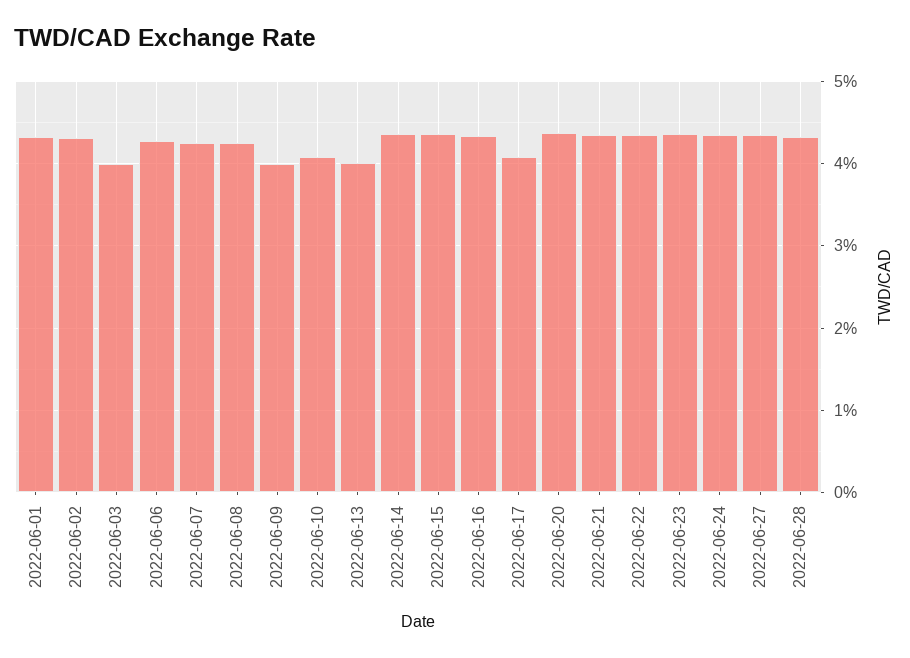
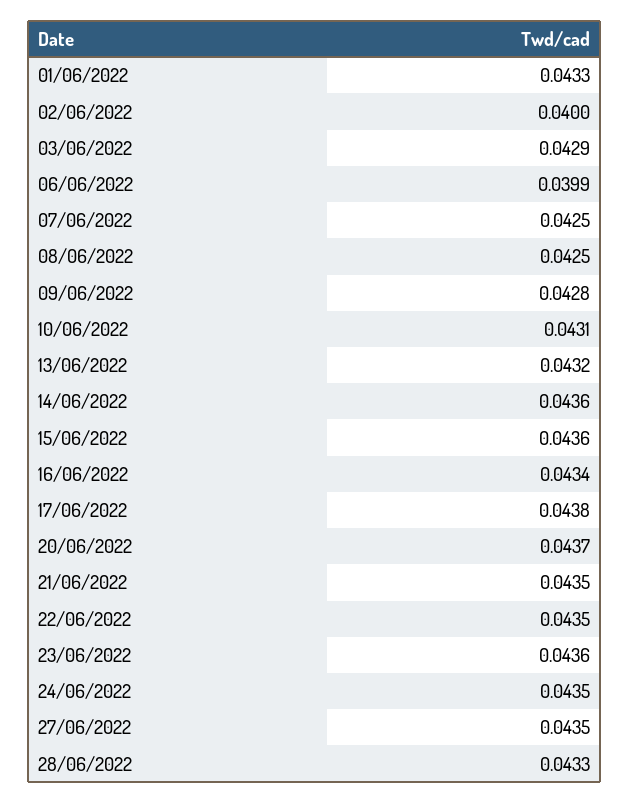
  {
    "2022-06-01": 0.0433,
-   "2022-06-02": 0.043,
+   "2022-06-02": 0.04,
-   "2022-06-03": 0.04,
+   "2022-06-03": 0.0429,
-   "2022-06-06": 0.043,
+   "2022-06-06": 0.0399,
    "2022-06-07": 0.0425,
    "2022-06-08": 0.0425,
-   "2022-06-09": 0.04,
+   "2022-06-09": 0.0428,
-   "2022-06-10": 0.041,
+   "2022-06-10": 0.0431,
-   "2022-06-13": 0.04,
+   "2022-06-13": 0.0432,
    "2022-06-14": 0.0436,
    "2022-06-15": 0.0436,
    "2022-06-16": 0.0434,
-   "2022-06-17": 0.041,
+   "2022-06-17": 0.0438,
    "2022-06-20": 0.0437,
    "2022-06-21": 0.0435,
    "2022-06-22": 0.0435,
    "2022-06-23": 0.0436,
    "2022-06-24": 0.0435,
    "2022-06-27": 0.0435,
    "2022-06-28": 0.0433
  }

